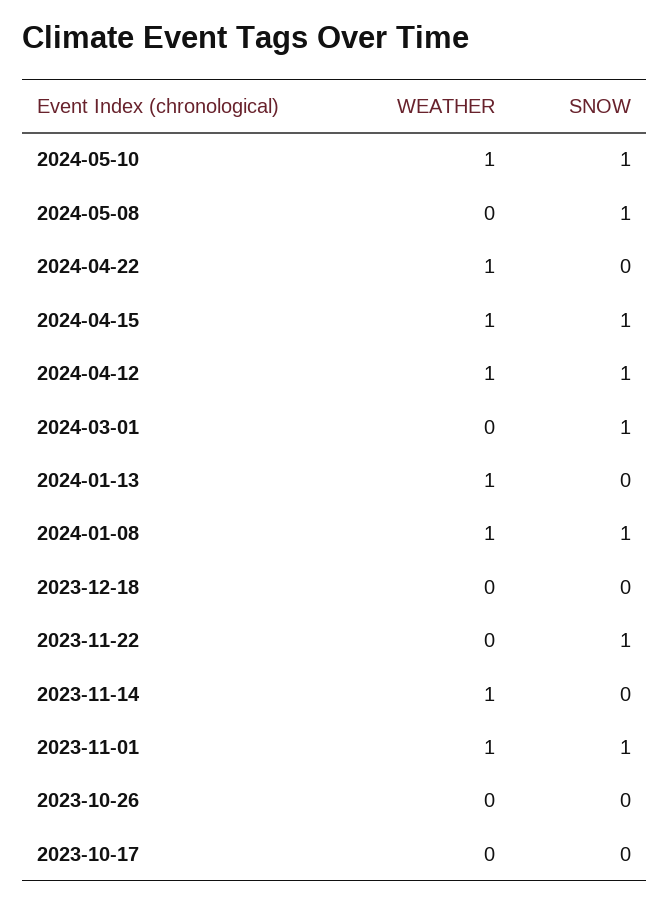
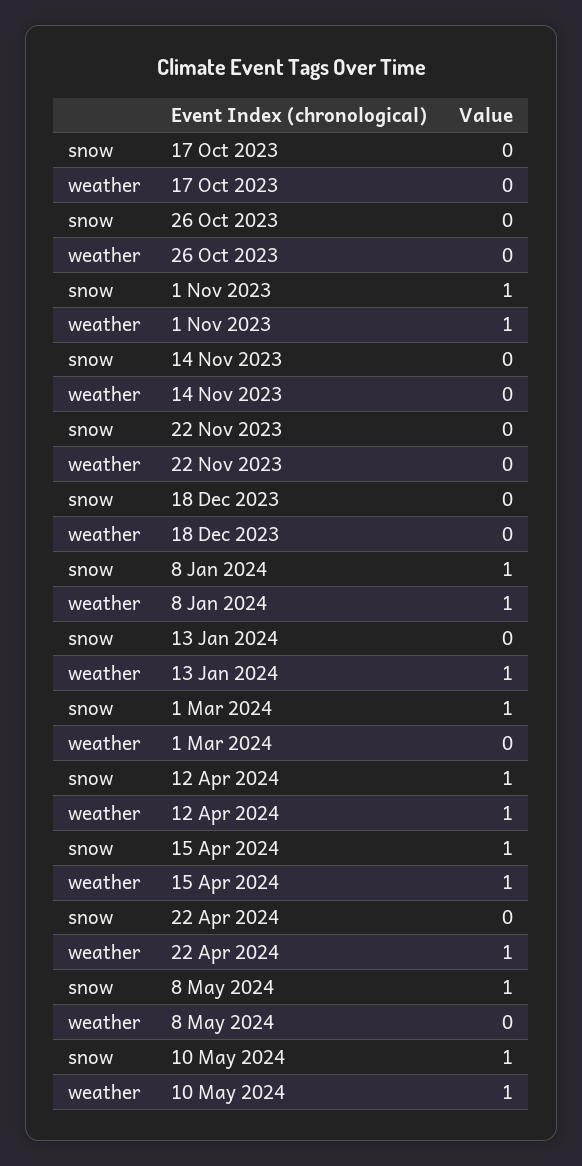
  {
    "WEATHER": {
      "2024-05-10": 1,
      "2024-05-08": 0,
      "2024-04-22": 1,
      "2024-04-15": 1,
      "2024-04-12": 1,
      "2024-03-01": 0,
      "2024-01-13": 1,
      "2024-01-08": 1,
      "2023-12-18": 0,
      "2023-11-22": 0,
-     "2023-11-14": 1,
+     "2023-11-14": 0,
      "2023-11-01": 1,
      "2023-10-26": 0,
      "2023-10-17": 0
    },
    "SNOW": {
      "2024-05-10": 1,
      "2024-05-08": 1,
      "2024-04-22": 0,
      "2024-04-15": 1,
      "2024-04-12": 1,
      "2024-03-01": 1,
      "2024-01-13": 0,
      "2024-01-08": 1,
      "2023-12-18": 0,
-     "2023-11-22": 1,
+     "2023-11-22": 0,
      "2023-11-14": 0,
      "2023-11-01": 1,
      "2023-10-26": 0,
      "2023-10-17": 0
    }
  }

